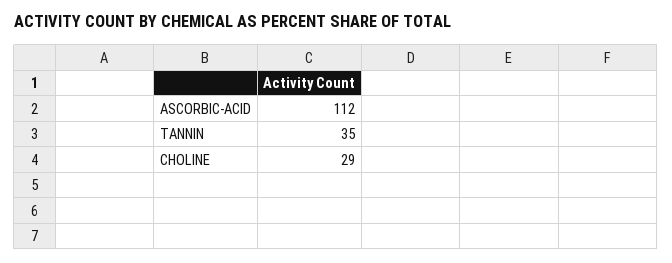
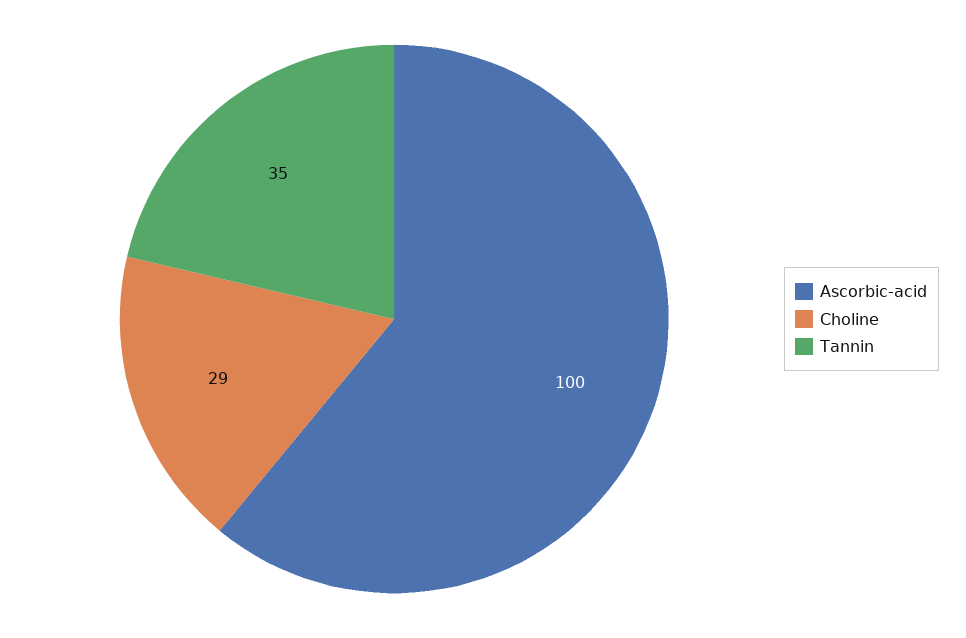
  {
-   "ASCORBIC-ACID": 112,
+   "ASCORBIC-ACID": 100,
    "TANNIN": 35,
    "CHOLINE": 29
  }

